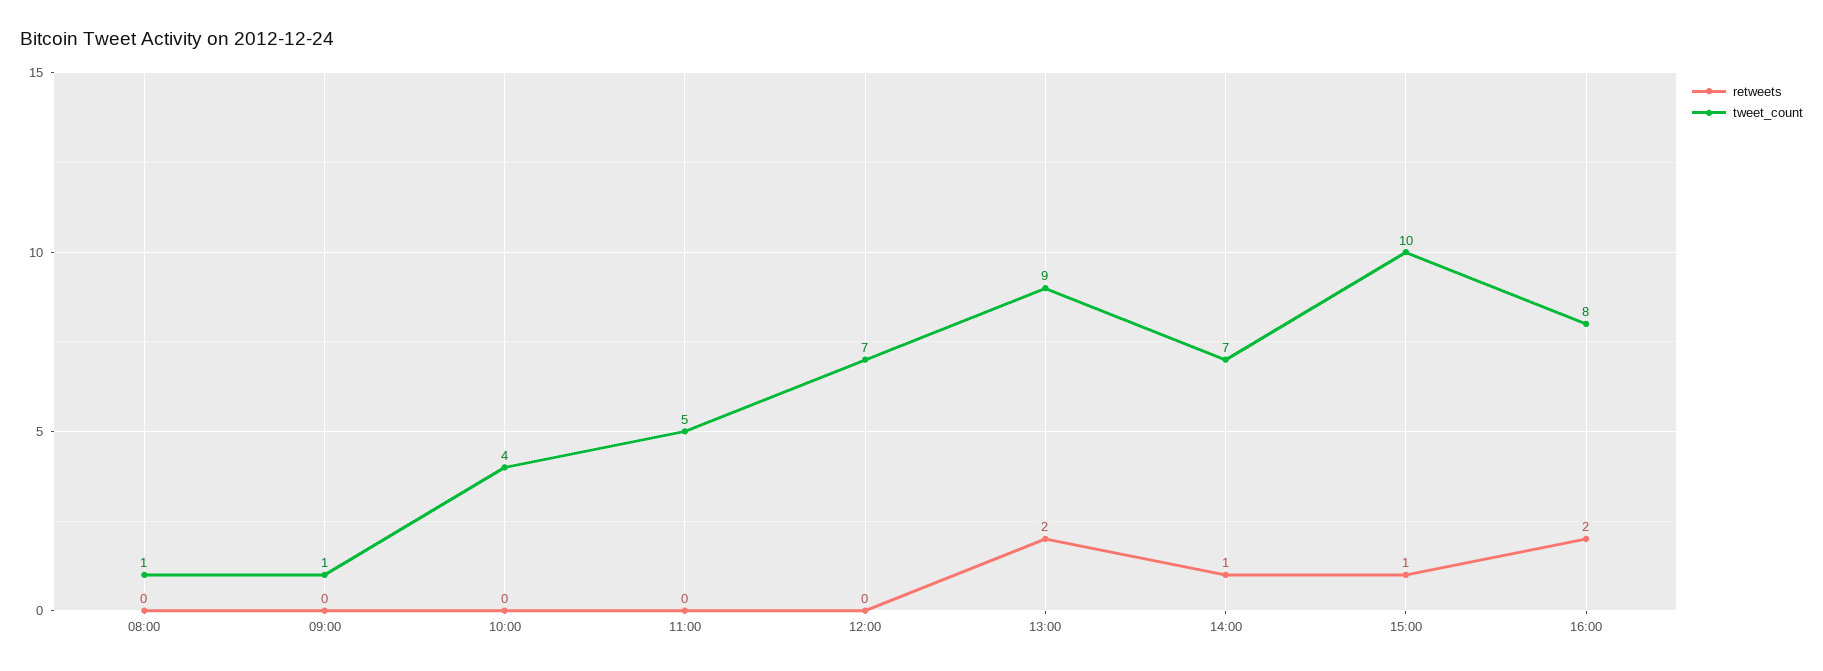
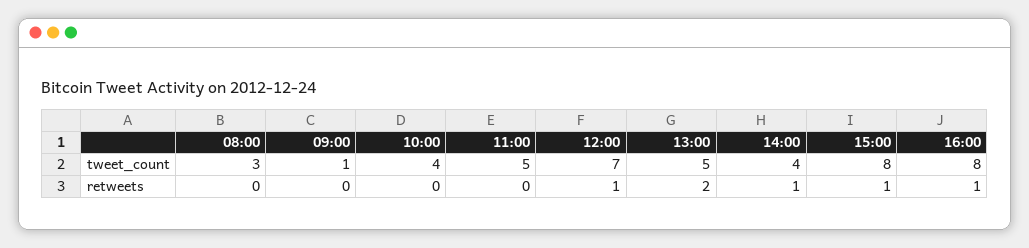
  {
    "retweets": {
      "08:00": 0,
      "09:00": 0,
      "10:00": 0,
      "11:00": 0,
-     "12:00": 0,
+     "12:00": 1,
      "13:00": 2,
      "14:00": 1,
      "15:00": 1,
-     "16:00": 2
+     "16:00": 1
    },
    "tweet_count": {
-     "08:00": 1,
+     "08:00": 3,
      "09:00": 1,
      "10:00": 4,
      "11:00": 5,
      "12:00": 7,
-     "13:00": 9,
+     "13:00": 5,
-     "14:00": 7,
+     "14:00": 4,
-     "15:00": 10,
+     "15:00": 8,
      "16:00": 8
    }
  }

